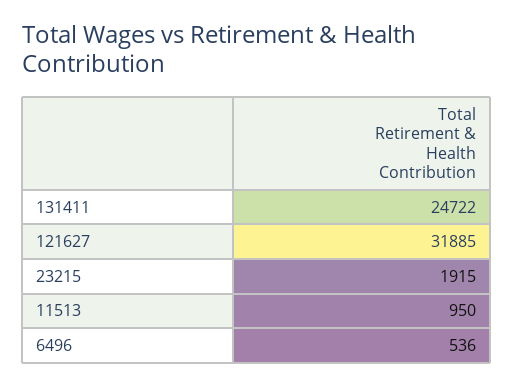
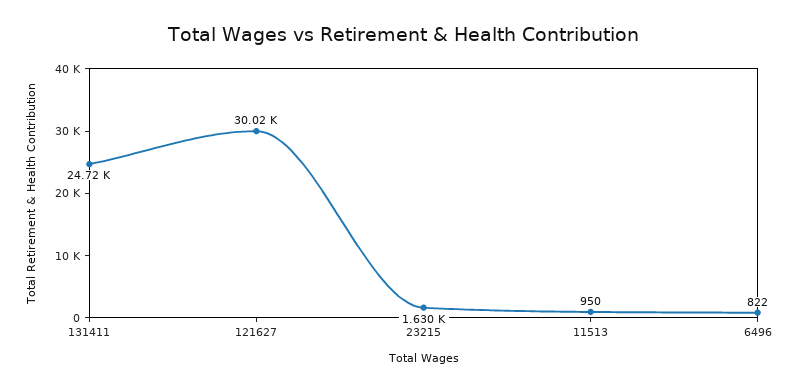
  {
    "131411": 24722,
-   "121627": 31885,
+   "121627": 30020,
-   "23215": 1915,
+   "23215": 1630,
    "11513": 950,
-   "6496": 536
+   "6496": 822
  }

